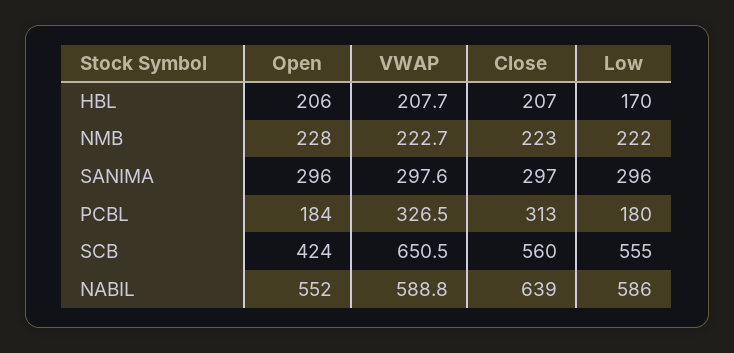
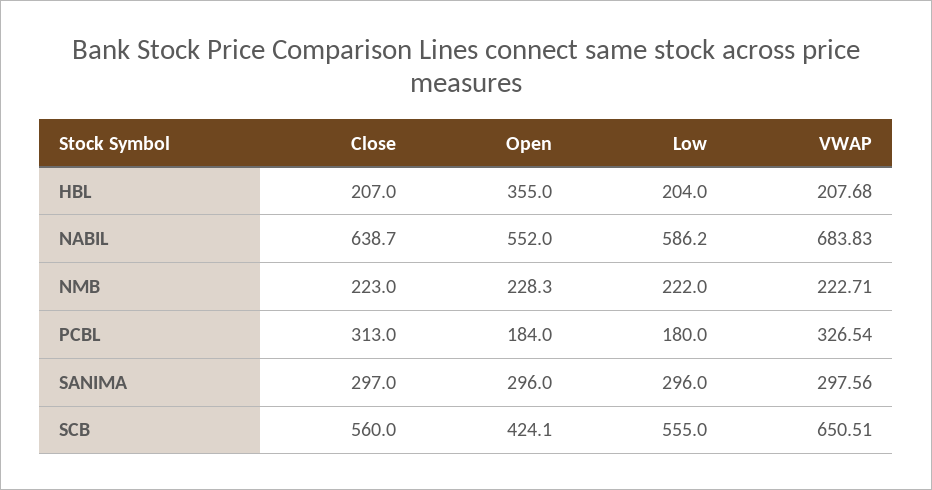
  {
    "Open": {
-     "HBL": 206,
+     "HBL": 355,
      "NMB": 228.3,
      "SANIMA": 296,
      "PCBL": 184,
      "SCB": 424.1,
      "NABIL": 552
    },
    "VWAP": {
      "HBL": 207.68,
      "NMB": 222.71,
      "SANIMA": 297.56,
      "PCBL": 326.54,
      "SCB": 650.51,
-     "NABIL": 588.8
+     "NABIL": 683.83
    },
    "Close": {
      "HBL": 207,
      "NMB": 223,
      "SANIMA": 297,
      "PCBL": 313,
      "SCB": 560,
      "NABIL": 638.7
    },
    "Low": {
-     "HBL": 170,
+     "HBL": 204,
      "NMB": 222,
      "SANIMA": 296,
      "PCBL": 180,
      "SCB": 555,
      "NABIL": 586.2
    }
  }

